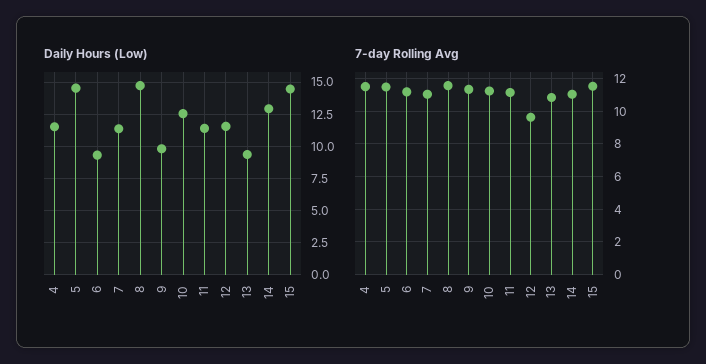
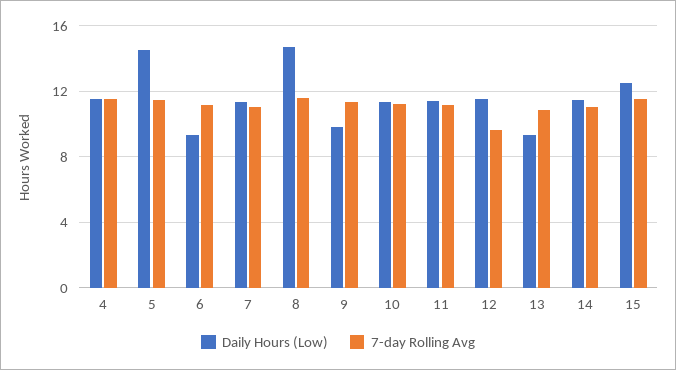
  {
    "Daily Hours (Low)": {
      "4": 11.5,
      "5": 14.5,
      "6": 9.5,
      "7": 11.5,
      "8": 14.5,
      "9": 10,
-     "10": 12.5,
+     "10": 11.5,
      "11": 11.5,
      "12": 11.5,
      "13": 9.5,
-     "14": 13,
+     "14": 11.5,
-     "15": 14.5
+     "15": 12.5
    },
    "7-day Rolling Avg": {
      "4": 11.5,
      "5": 11.5,
      "6": 11,
      "7": 11,
      "8": 11.5,
      "9": 11.5,
      "10": 11,
      "11": 11,
      "12": 9.5,
      "13": 11,
      "14": 11,
      "15": 11.5
    }
  }

